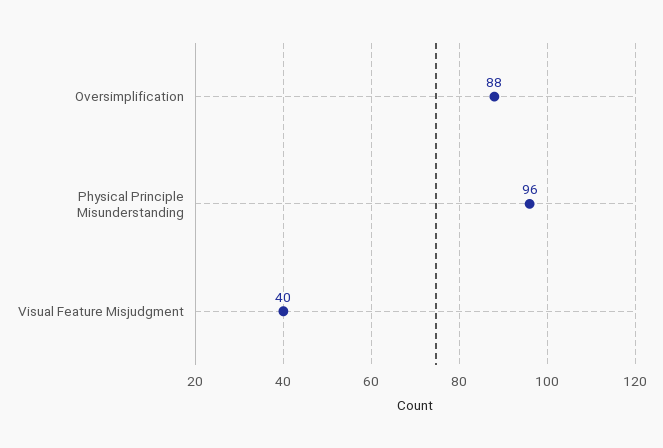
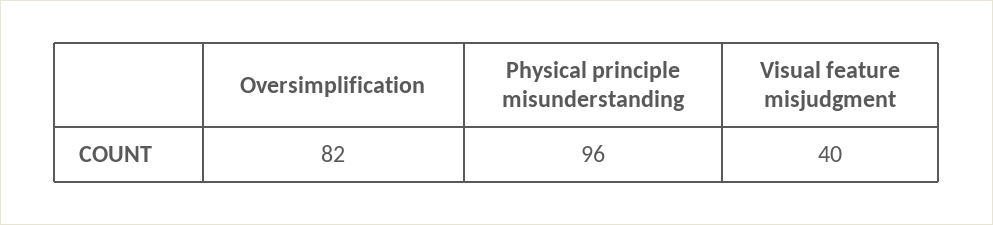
  {
-   "Oversimplification": 88,
+   "Oversimplification": 82,
    "Physical Principle Misunderstanding": 96,
    "Visual Feature Misjudgment": 40
  }

